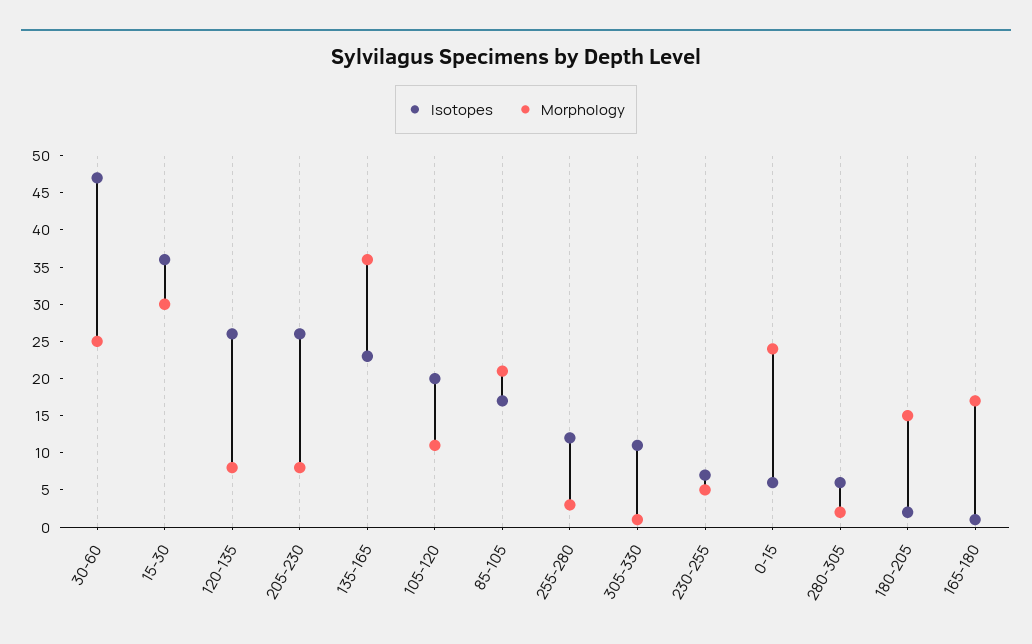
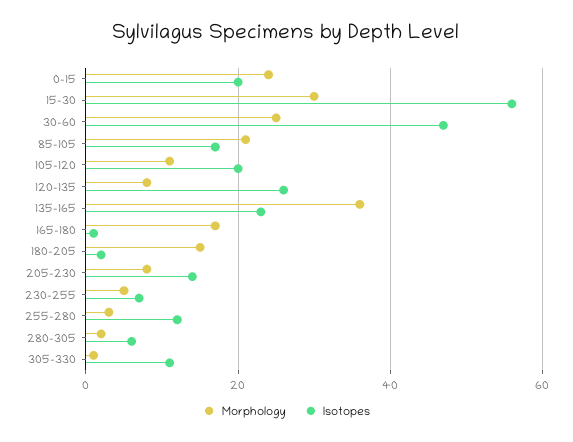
  {
    "Isotopes": {
      "30-60": 45,
-     "15-30": 35,
+     "15-30": 55,
      "120-135": 25,
-     "205-230": 25,
+     "205-230": 15,
      "135-165": 25,
      "105-120": 20,
      "85-105": 15,
      "255-280": 10,
      "305-330": 10,
      "230-255": 5,
-     "0-15": 5,
+     "0-15": 20,
      "280-305": 5,
      "180-205": 0,
      "165-180": 0
    },
    "Morphology": {
      "30-60": 25,
      "15-30": 30,
      "120-135": 10,
      "205-230": 10,
      "135-165": 35,
      "105-120": 10,
      "85-105": 20,
      "255-280": 5,
      "305-330": 0,
      "230-255": 5,
      "0-15": 25,
      "280-305": 0,
      "180-205": 15,
      "165-180": 15
    }
  }

